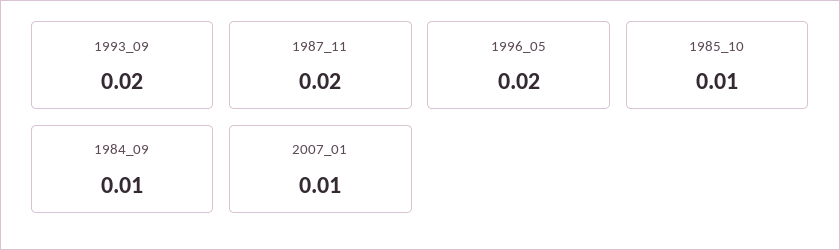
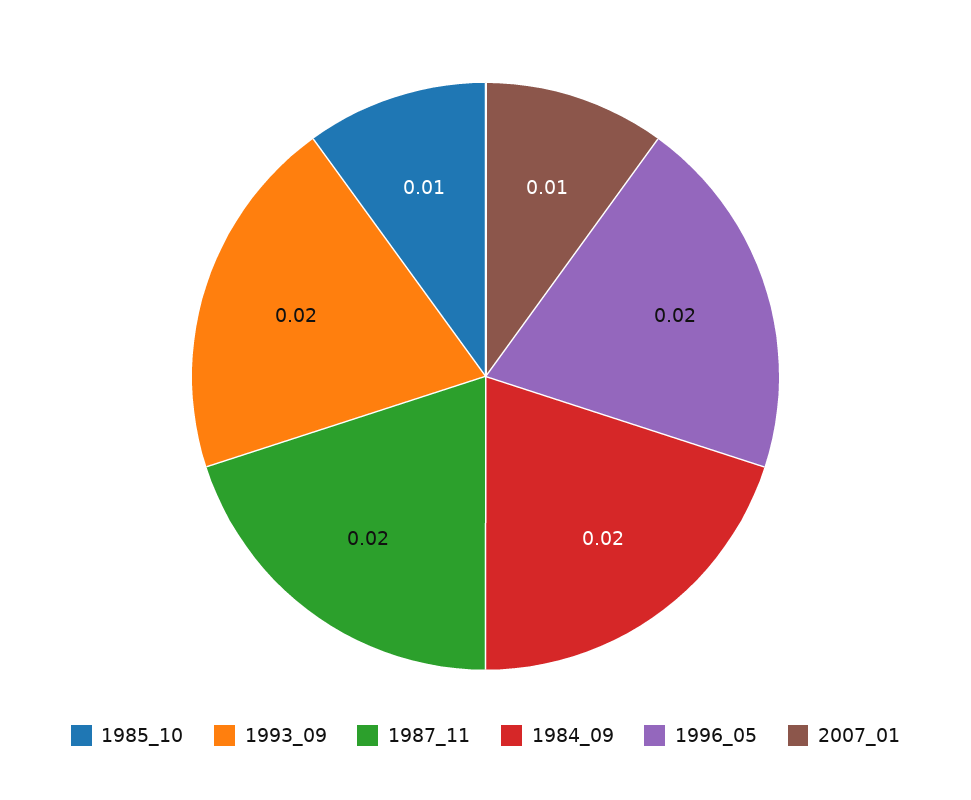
  {
    "1993_09": 0.02,
    "1987_11": 0.02,
    "1996_05": 0.02,
    "1985_10": 0.01,
-   "1984_09": 0.01,
+   "1984_09": 0.02,
    "2007_01": 0.01
  }

